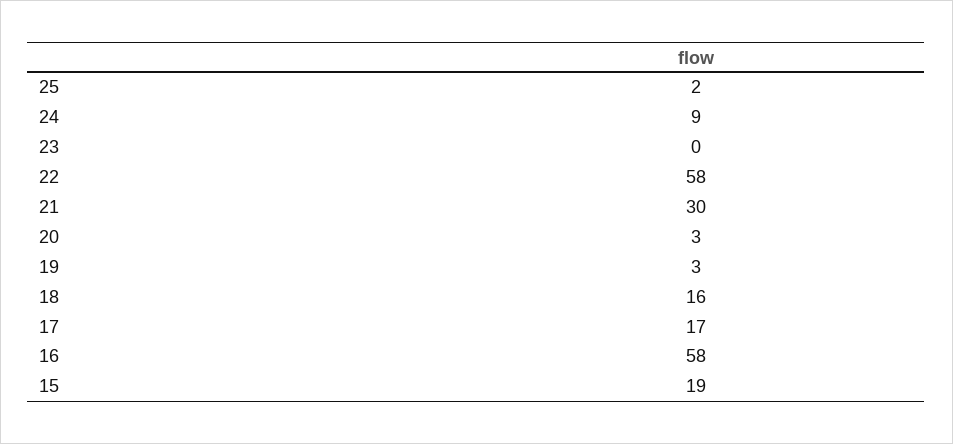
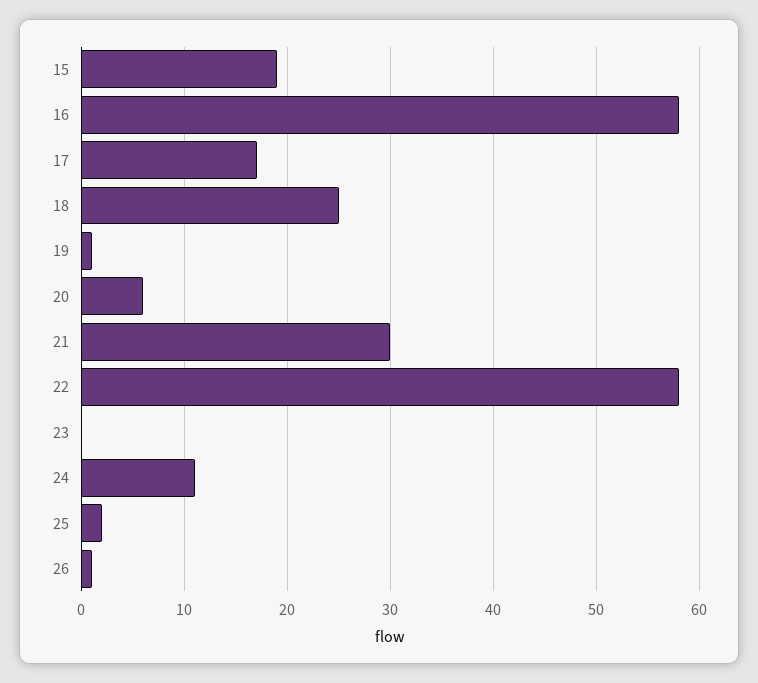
  {
    "25": 2,
-   "24": 9,
+   "24": 11,
    "23": 0,
    "22": 58,
    "21": 30,
-   "20": 3,
+   "20": 6,
-   "19": 3,
+   "19": 1,
-   "18": 16,
+   "18": 25,
    "17": 17,
    "16": 58,
-   "15": 19
+   "15": 19,
+   "26": 1
  }

